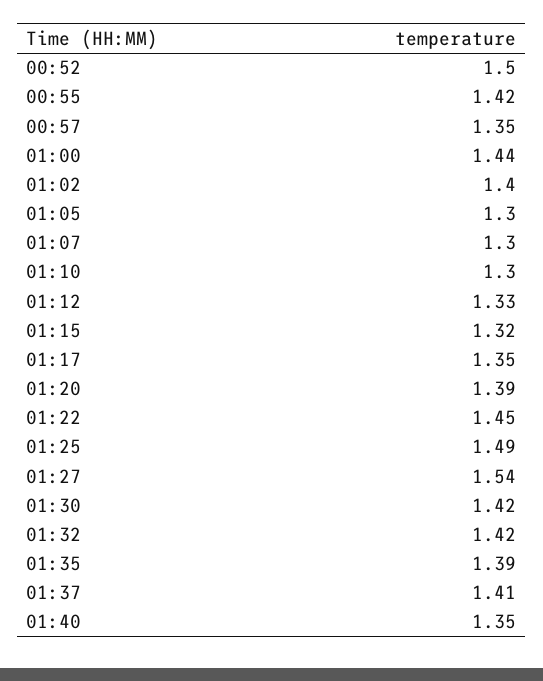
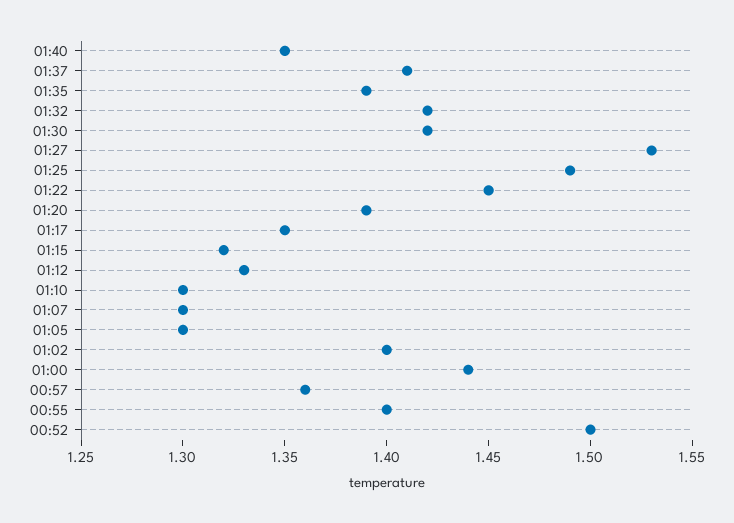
  {
    "00:52": 1.5,
-   "00:55": 1.42,
+   "00:55": 1.4,
-   "00:57": 1.35,
+   "00:57": 1.36,
    "01:00": 1.44,
    "01:02": 1.4,
    "01:05": 1.3,
    "01:07": 1.3,
    "01:10": 1.3,
    "01:12": 1.33,
    "01:15": 1.32,
    "01:17": 1.35,
    "01:20": 1.39,
    "01:22": 1.45,
    "01:25": 1.49,
-   "01:27": 1.54,
+   "01:27": 1.53,
    "01:30": 1.42,
    "01:32": 1.42,
    "01:35": 1.39,
    "01:37": 1.41,
    "01:40": 1.35
  }

